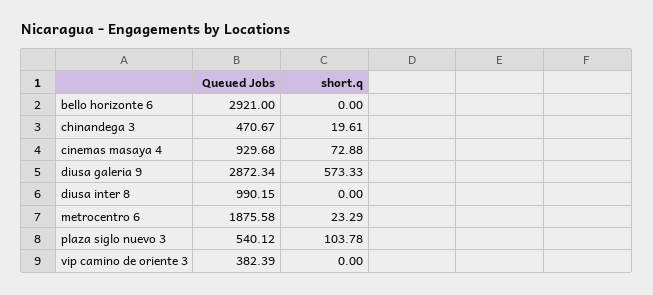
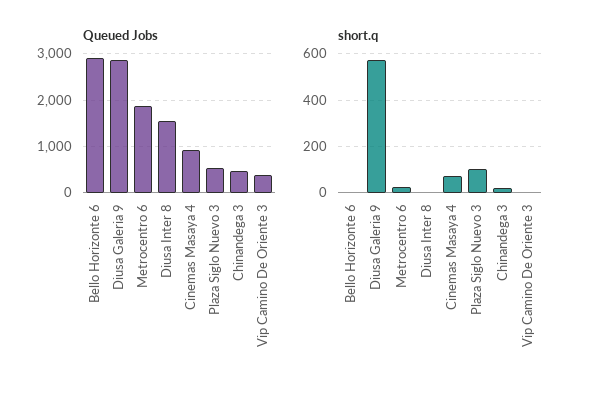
  {
    "Queued Jobs": {
      "bello horizonte 6": 2921,
      "chinandega 3": 470.67,
      "cinemas masaya 4": 929.68,
      "diusa galeria 9": 2872.34,
-     "diusa inter 8": 990.15,
+     "diusa inter 8": 1600,
      "metrocentro 6": 1875.58,
      "plaza siglo nuevo 3": 540.12,
      "vip camino de oriente 3": 382.39
    },
    "short.q": {
      "bello horizonte 6": 0,
      "chinandega 3": 19.61,
      "cinemas masaya 4": 72.88,
      "diusa galeria 9": 573.33,
      "diusa inter 8": 0,
      "metrocentro 6": 23.29,
      "plaza siglo nuevo 3": 103.78,
      "vip camino de oriente 3": 0
    }
  }

